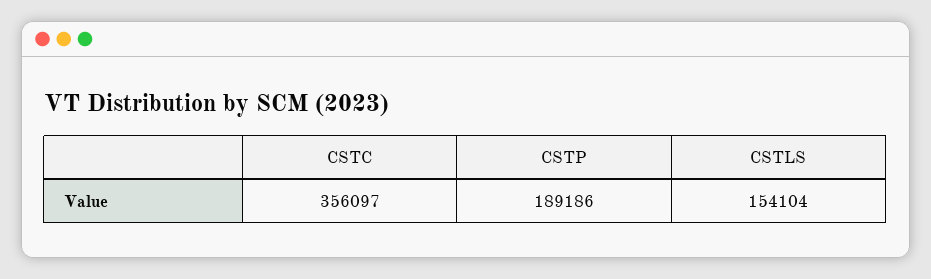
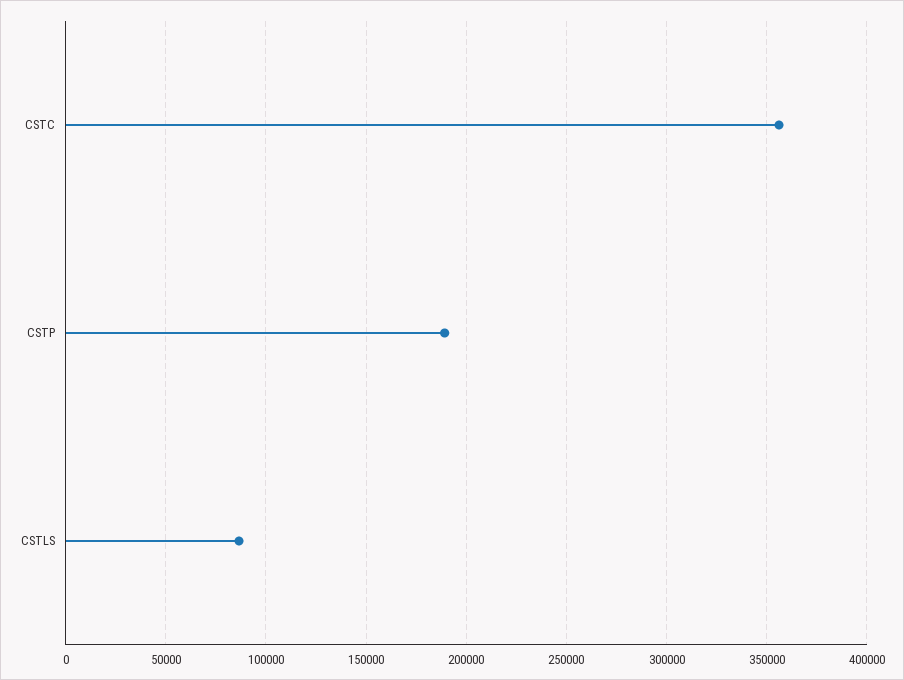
  {
    "CSTC": 356097,
    "CSTP": 189186,
-   "CSTLS": 154104
+   "CSTLS": 85000
  }

